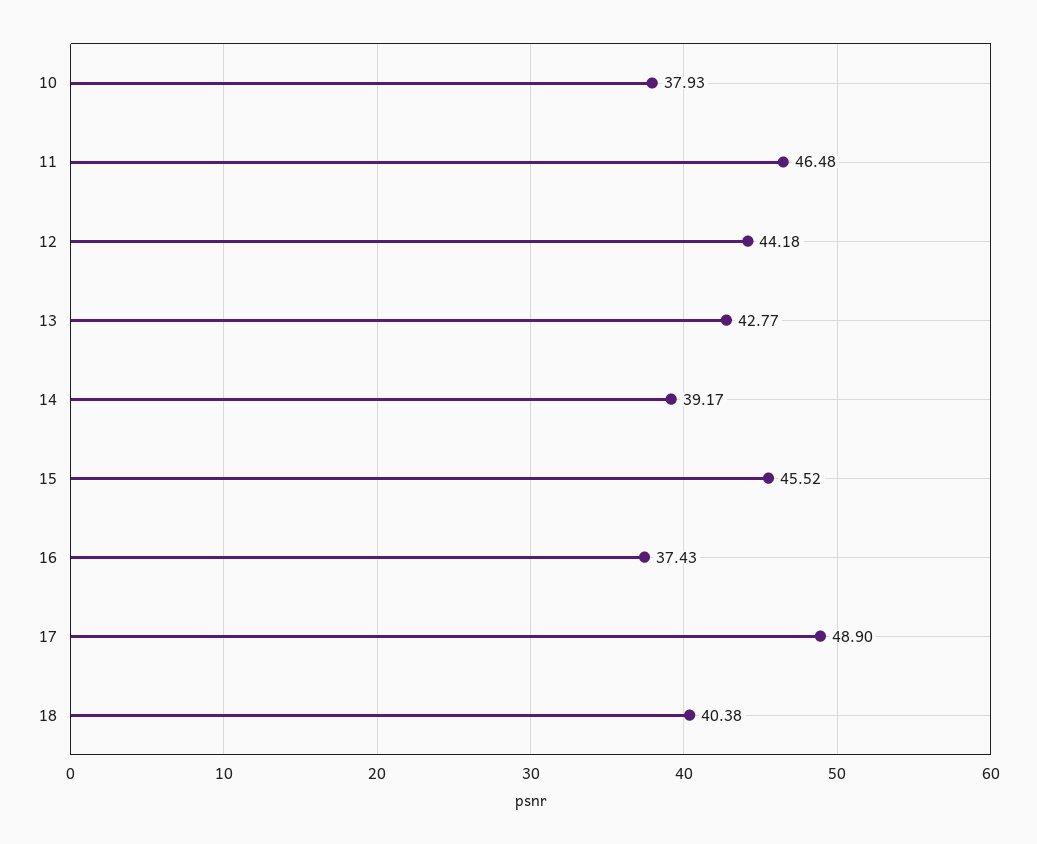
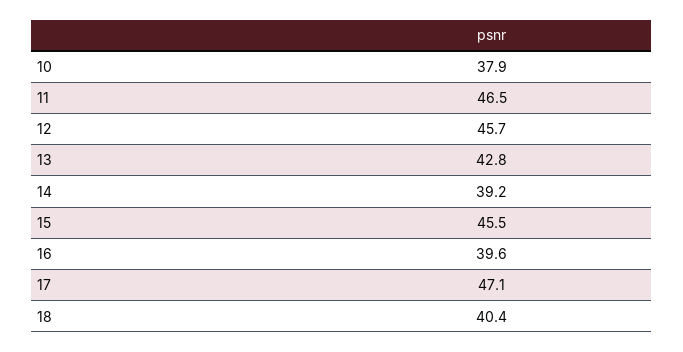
  {
    "10": 37.93,
    "11": 46.48,
-   "12": 44.18,
+   "12": 45.7,
    "13": 42.77,
    "14": 39.17,
    "15": 45.52,
-   "16": 37.43,
+   "16": 39.6,
-   "17": 48.9,
+   "17": 47.1,
    "18": 40.38
  }

